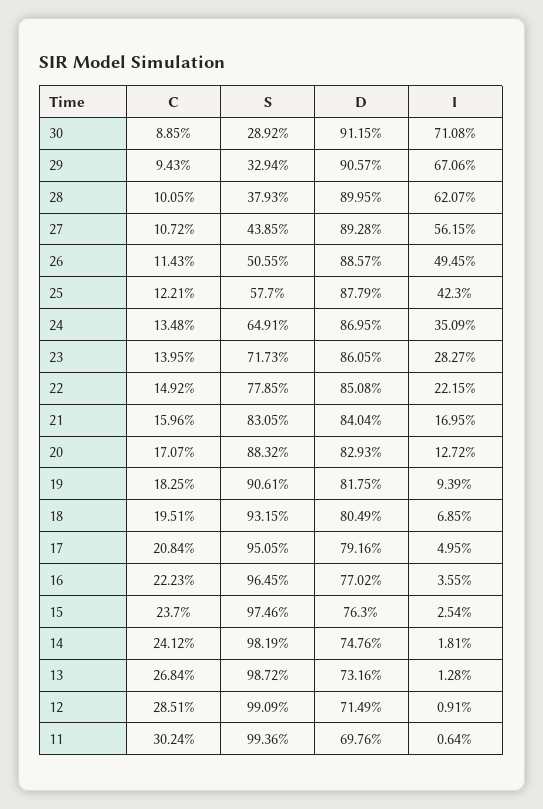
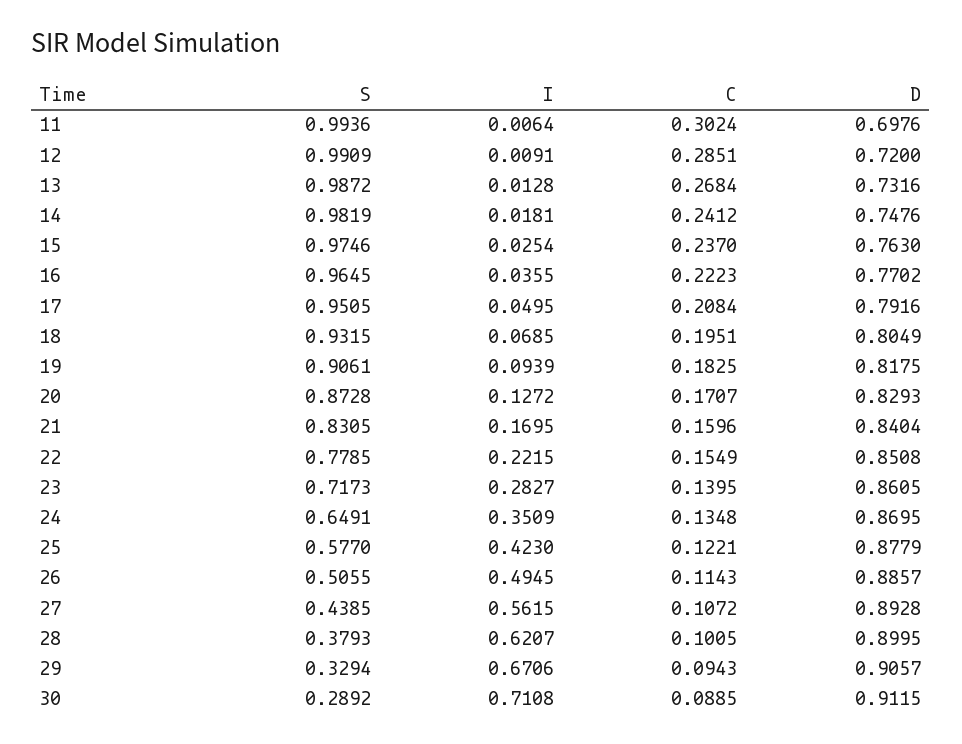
  {
    "C": {
      "30": 0.0885,
      "29": 0.0943,
      "28": 0.1005,
      "27": 0.1072,
      "26": 0.1143,
      "25": 0.1221,
      "24": 0.1348,
      "23": 0.1395,
-     "22": 0.1492,
+     "22": 0.1549,
      "21": 0.1596,
      "20": 0.1707,
      "19": 0.1825,
      "18": 0.1951,
      "17": 0.2084,
      "16": 0.2223,
      "15": 0.237,
      "14": 0.2412,
      "13": 0.2684,
      "12": 0.2851,
      "11": 0.3024
    },
    "S": {
      "30": 0.2892,
      "29": 0.3294,
      "28": 0.3793,
      "27": 0.4385,
      "26": 0.5055,
      "25": 0.577,
      "24": 0.6491,
      "23": 0.7173,
      "22": 0.7785,
      "21": 0.8305,
-     "20": 0.8832,
+     "20": 0.8728,
      "19": 0.9061,
      "18": 0.9315,
      "17": 0.9505,
      "16": 0.9645,
      "15": 0.9746,
      "14": 0.9819,
      "13": 0.9872,
      "12": 0.9909,
      "11": 0.9936
    },
    "D": {
      "30": 0.9115,
      "29": 0.9057,
      "28": 0.8995,
      "27": 0.8928,
      "26": 0.8857,
      "25": 0.8779,
      "24": 0.8695,
      "23": 0.8605,
      "22": 0.8508,
      "21": 0.8404,
      "20": 0.8293,
      "19": 0.8175,
      "18": 0.8049,
      "17": 0.7916,
      "16": 0.7702,
      "15": 0.763,
      "14": 0.7476,
      "13": 0.7316,
-     "12": 0.7149,
+     "12": 0.72,
      "11": 0.6976
    },
    "I": {
      "30": 0.7108,
      "29": 0.6706,
      "28": 0.6207,
      "27": 0.5615,
      "26": 0.4945,
      "25": 0.423,
      "24": 0.3509,
      "23": 0.2827,
      "22": 0.2215,
      "21": 0.1695,
      "20": 0.1272,
      "19": 0.0939,
      "18": 0.0685,
      "17": 0.0495,
      "16": 0.0355,
      "15": 0.0254,
      "14": 0.0181,
      "13": 0.0128,
      "12": 0.0091,
      "11": 0.0064
    }
  }

